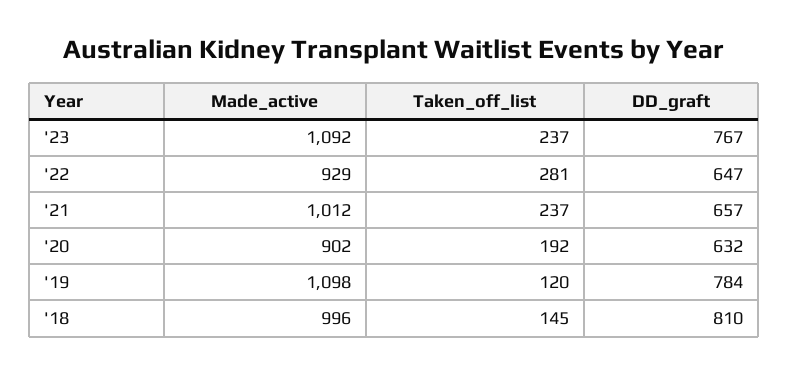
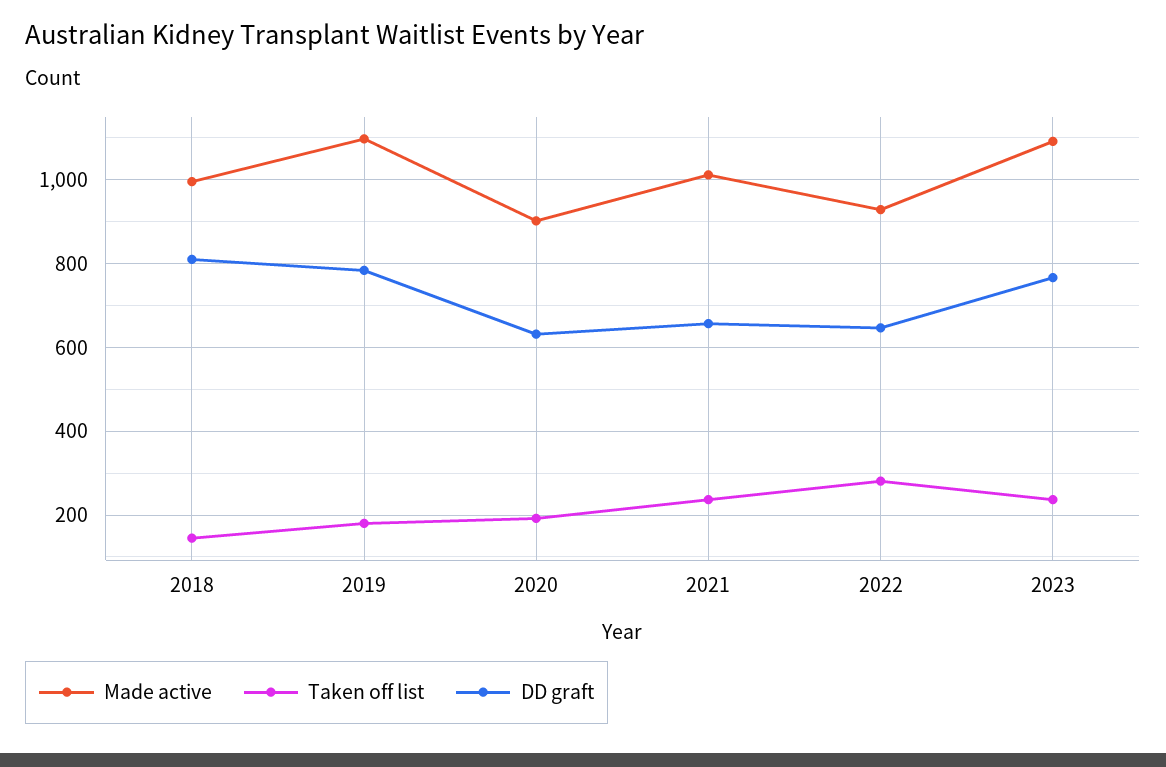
  {
    "Made_active": {
      "'23": 1092,
      "'22": 929,
      "'21": 1012,
      "'20": 902,
      "'19": 1098,
      "'18": 996
    },
    "Taken_off_list": {
      "'23": 237,
      "'22": 281,
      "'21": 237,
      "'20": 192,
-     "'19": 120,
+     "'19": 180,
      "'18": 145
    },
    "DD_graft": {
      "'23": 767,
      "'22": 647,
      "'21": 657,
      "'20": 632,
      "'19": 784,
      "'18": 810
    }
  }

